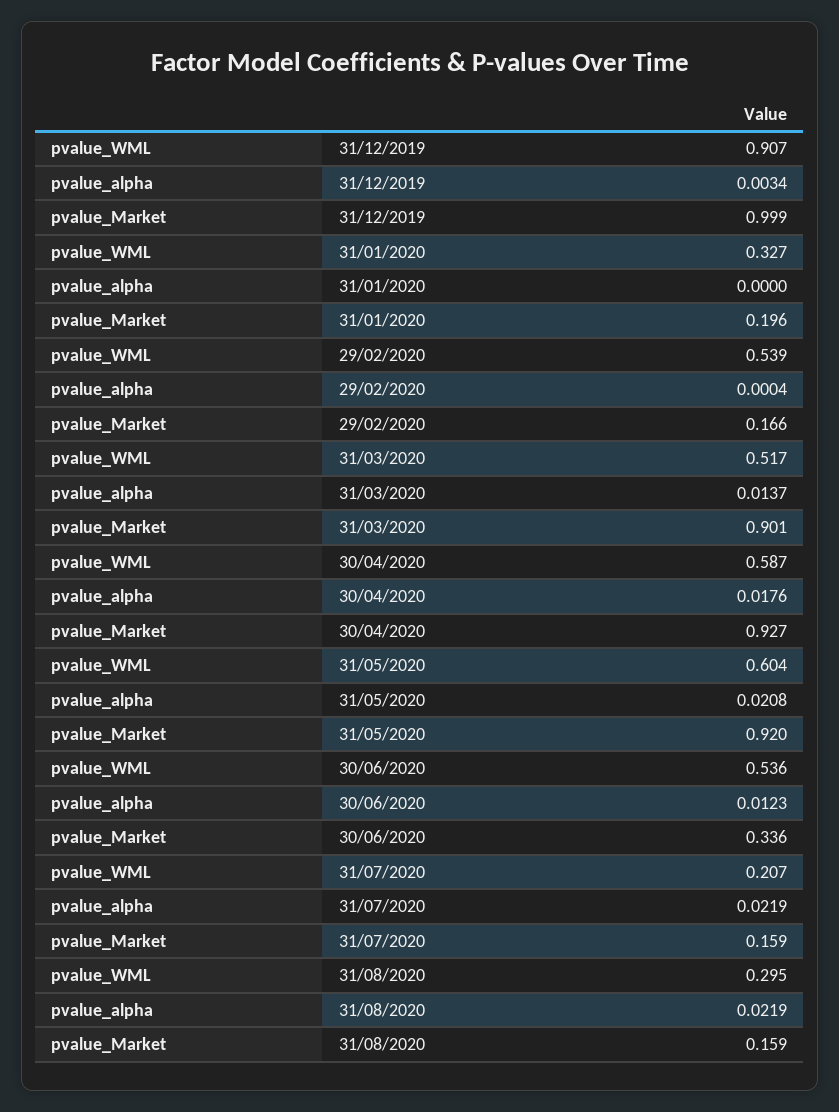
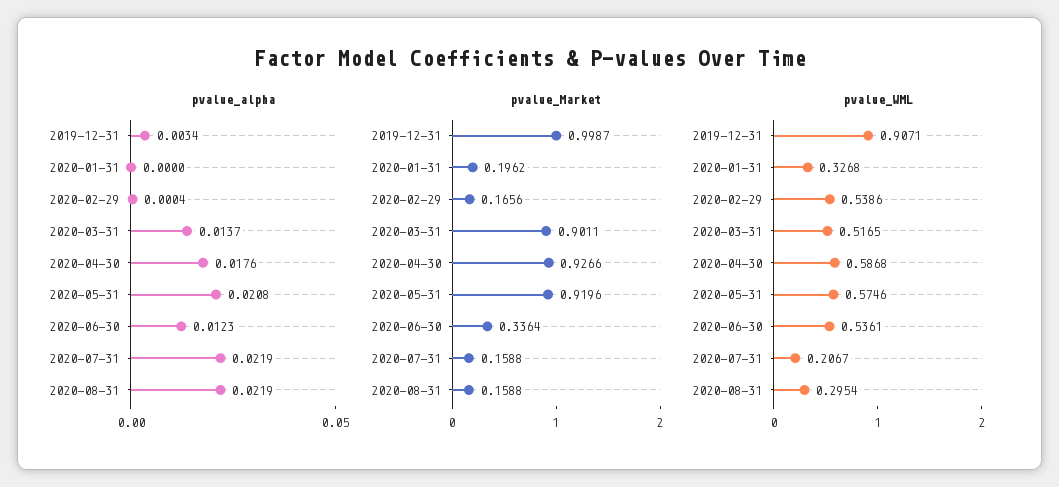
  {
    "pvalue_WML": {
      "31/12/2019": 0.9071,
      "31/01/2020": 0.3268,
      "29/02/2020": 0.5386,
      "31/03/2020": 0.5165,
      "30/04/2020": 0.5868,
-     "31/05/2020": 0.604,
+     "31/05/2020": 0.5746,
      "30/06/2020": 0.5361,
      "31/07/2020": 0.2067,
      "31/08/2020": 0.2954
    },
    "pvalue_alpha": {
      "31/12/2019": 0.0034,
      "31/01/2020": 0,
      "29/02/2020": 0.0004,
      "31/03/2020": 0.0137,
      "30/04/2020": 0.0176,
      "31/05/2020": 0.0208,
      "30/06/2020": 0.0123,
      "31/07/2020": 0.0219,
      "31/08/2020": 0.0219
    },
    "pvalue_Market": {
      "31/12/2019": 0.9987,
      "31/01/2020": 0.1962,
      "29/02/2020": 0.1656,
      "31/03/2020": 0.9011,
      "30/04/2020": 0.9266,
      "31/05/2020": 0.9196,
      "30/06/2020": 0.3364,
      "31/07/2020": 0.1588,
      "31/08/2020": 0.1588
    }
  }

